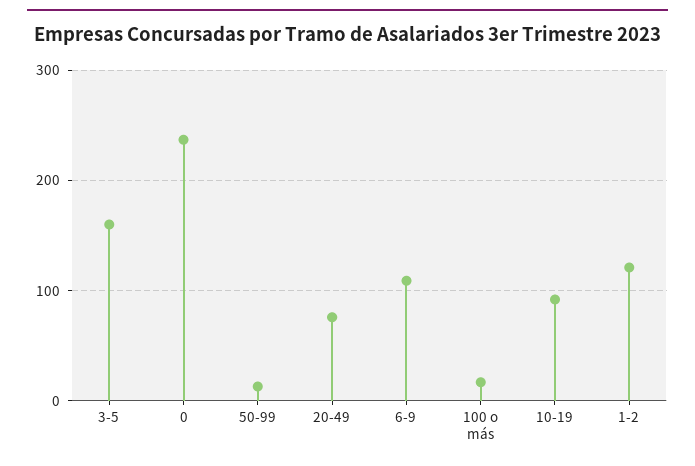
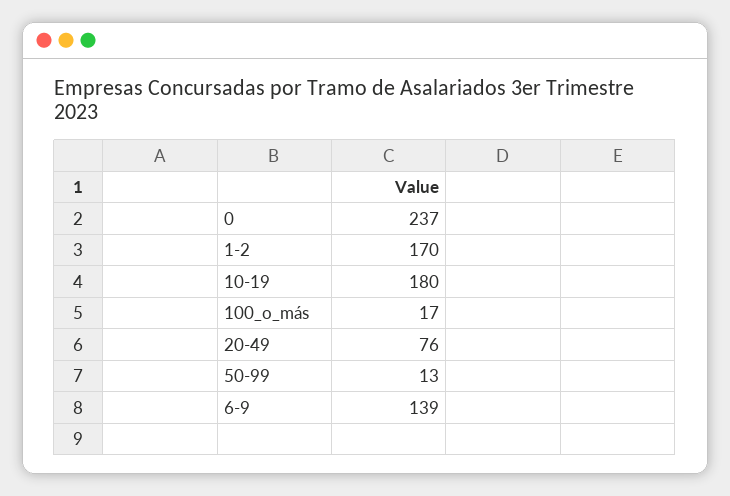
  {
-   "3-5": 160,
    "0": 237,
    "50-99": 13,
    "20-49": 76,
-   "6-9": 110,
+   "6-9": 139,
    "100 o más": 17,
-   "10-19": 90,
+   "10-19": 180,
-   "1-2": 120
+   "1-2": 170
  }

